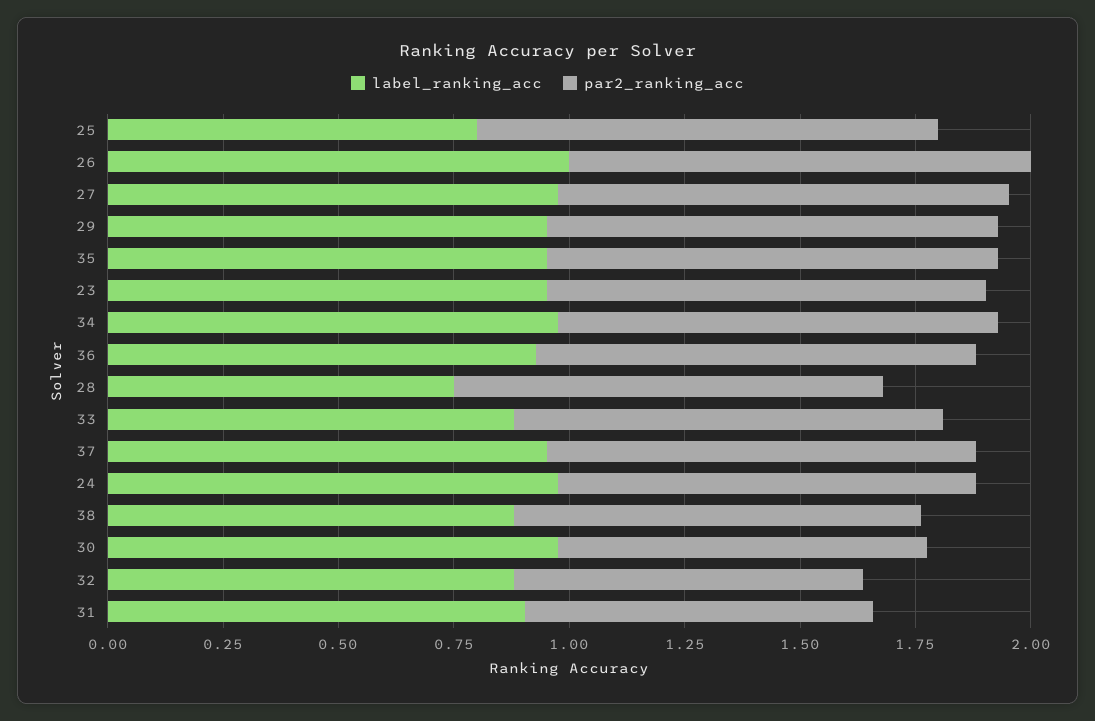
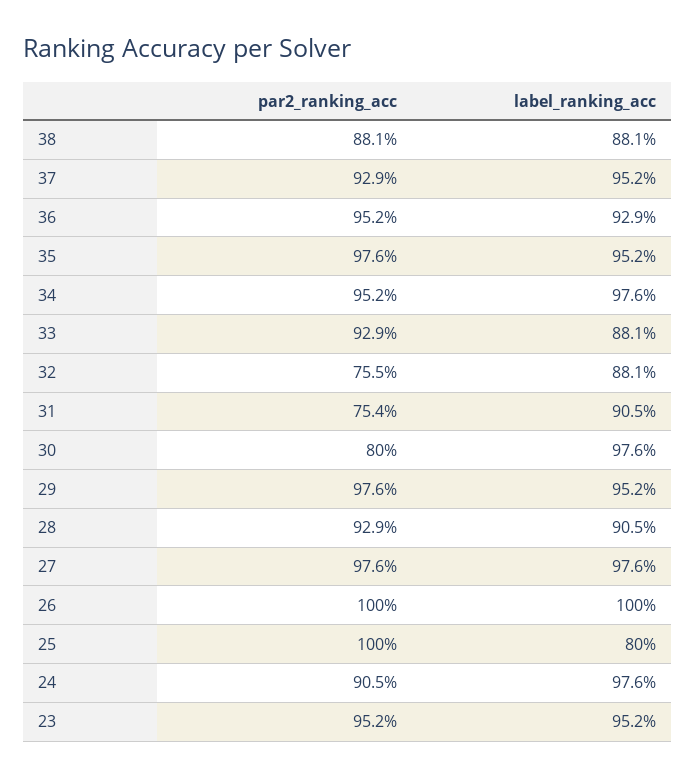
  {
    "label_ranking_acc": {
      "25": 0.8,
      "26": 1,
      "27": 0.976,
      "29": 0.952,
      "35": 0.952,
      "23": 0.952,
      "34": 0.976,
      "36": 0.929,
-     "28": 0.75,
+     "28": 0.905,
      "33": 0.881,
      "37": 0.952,
      "24": 0.976,
      "38": 0.881,
      "30": 0.976,
      "32": 0.881,
      "31": 0.905
    },
    "par2_ranking_acc": {
      "25": 1,
      "26": 1,
      "27": 0.976,
      "29": 0.976,
      "35": 0.976,
      "23": 0.952,
      "34": 0.952,
      "36": 0.952,
      "28": 0.929,
      "33": 0.929,
      "37": 0.929,
      "24": 0.905,
      "38": 0.881,
      "30": 0.8,
      "32": 0.755,
      "31": 0.754
    }
  }

